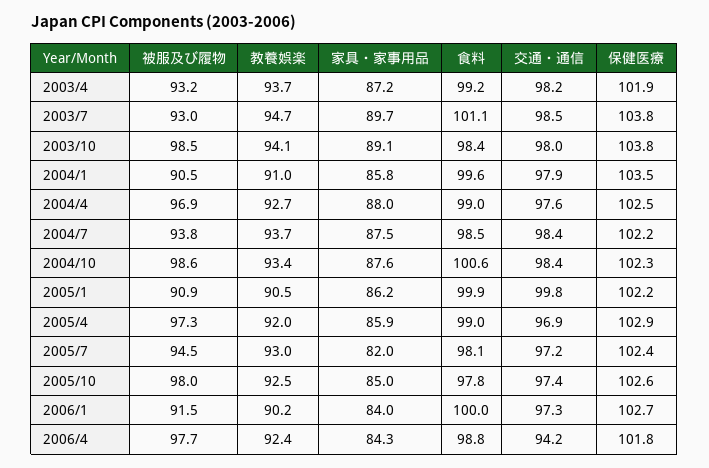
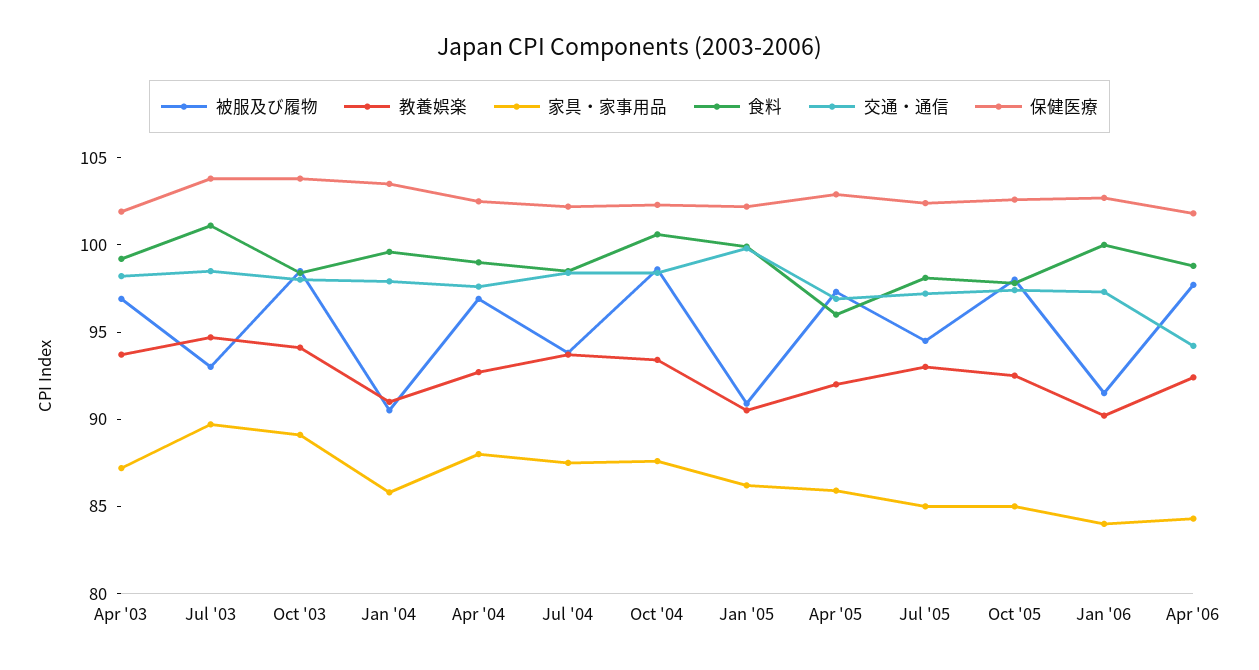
  {
    "被服及び履物": {
-     "2003/4": 93.2,
+     "2003/4": 97,
      "2003/7": 93,
      "2003/10": 98.5,
      "2004/1": 90.5,
      "2004/4": 96.9,
      "2004/7": 93.8,
      "2004/10": 98.6,
      "2005/1": 90.9,
      "2005/4": 97.3,
      "2005/7": 94.5,
      "2005/10": 98,
      "2006/1": 91.5,
      "2006/4": 97.7
    },
    "教養娯楽": {
      "2003/4": 93.7,
      "2003/7": 94.7,
      "2003/10": 94.1,
      "2004/1": 91,
      "2004/4": 92.7,
      "2004/7": 93.7,
      "2004/10": 93.4,
      "2005/1": 90.5,
      "2005/4": 92,
      "2005/7": 93,
      "2005/10": 92.5,
      "2006/1": 90.2,
      "2006/4": 92.4
    },
    "家具・家事用品": {
      "2003/4": 87.2,
      "2003/7": 89.7,
      "2003/10": 89.1,
      "2004/1": 85.8,
      "2004/4": 88,
      "2004/7": 87.5,
      "2004/10": 87.6,
      "2005/1": 86.2,
      "2005/4": 85.9,
-     "2005/7": 82,
+     "2005/7": 85,
      "2005/10": 85,
      "2006/1": 84,
      "2006/4": 84.3
    },
    "食料": {
      "2003/4": 99.2,
      "2003/7": 101.1,
      "2003/10": 98.4,
      "2004/1": 99.6,
      "2004/4": 99,
      "2004/7": 98.5,
      "2004/10": 100.6,
      "2005/1": 99.9,
-     "2005/4": 99,
+     "2005/4": 96,
      "2005/7": 98.1,
      "2005/10": 97.8,
      "2006/1": 100,
      "2006/4": 98.8
    },
    "交通・通信": {
      "2003/4": 98.2,
      "2003/7": 98.5,
      "2003/10": 98,
      "2004/1": 97.9,
      "2004/4": 97.6,
      "2004/7": 98.4,
      "2004/10": 98.4,
      "2005/1": 99.8,
      "2005/4": 96.9,
      "2005/7": 97.2,
      "2005/10": 97.4,
      "2006/1": 97.3,
      "2006/4": 94.2
    },
    "保健医療": {
      "2003/4": 101.9,
      "2003/7": 103.8,
      "2003/10": 103.8,
      "2004/1": 103.5,
      "2004/4": 102.5,
      "2004/7": 102.2,
      "2004/10": 102.3,
      "2005/1": 102.2,
      "2005/4": 102.9,
      "2005/7": 102.4,
      "2005/10": 102.6,
      "2006/1": 102.7,
      "2006/4": 101.8
    }
  }

